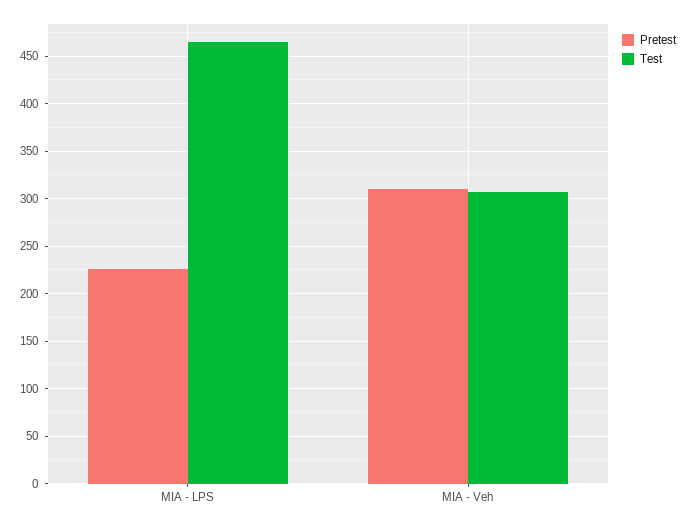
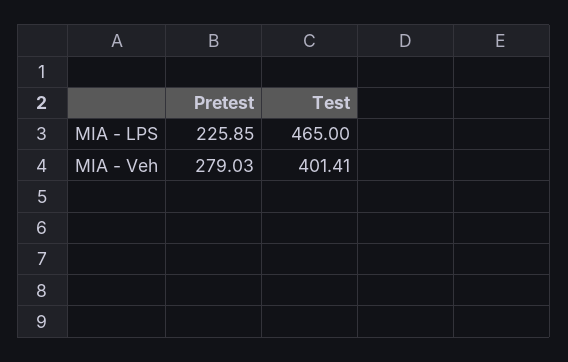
  {
    "Pretest": {
      "MIA - LPS": 225.85,
-     "MIA - Veh": 310
+     "MIA - Veh": 279.03
    },
    "Test": {
      "MIA - LPS": 465,
-     "MIA - Veh": 310
+     "MIA - Veh": 401.41
    }
  }

